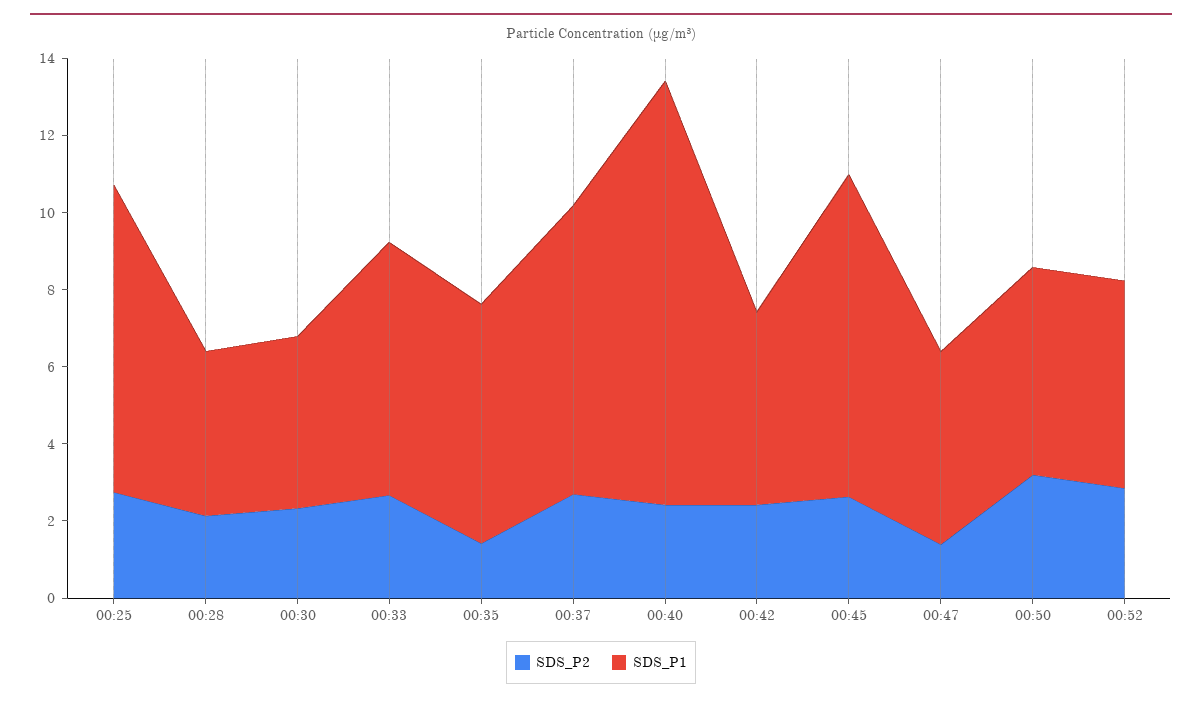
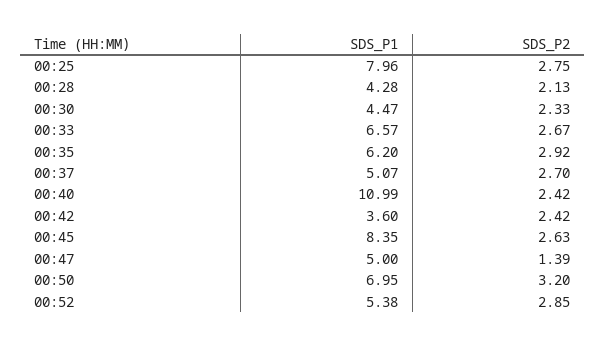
  {
    "SDS_P2": {
      "00:25": 2.75,
      "00:28": 2.13,
      "00:30": 2.33,
      "00:33": 2.67,
-     "00:35": 1.5,
+     "00:35": 2.92,
      "00:37": 2.7,
      "00:40": 2.42,
      "00:42": 2.42,
      "00:45": 2.63,
      "00:47": 1.39,
      "00:50": 3.2,
      "00:52": 2.85
    },
    "SDS_P1": {
      "00:25": 7.96,
      "00:28": 4.28,
      "00:30": 4.47,
      "00:33": 6.57,
      "00:35": 6.2,
-     "00:37": 7.5,
+     "00:37": 5.07,
      "00:40": 10.99,
-     "00:42": 5,
+     "00:42": 3.6,
      "00:45": 8.35,
      "00:47": 5,
-     "00:50": 5.5,
+     "00:50": 6.95,
      "00:52": 5.38
    }
  }

